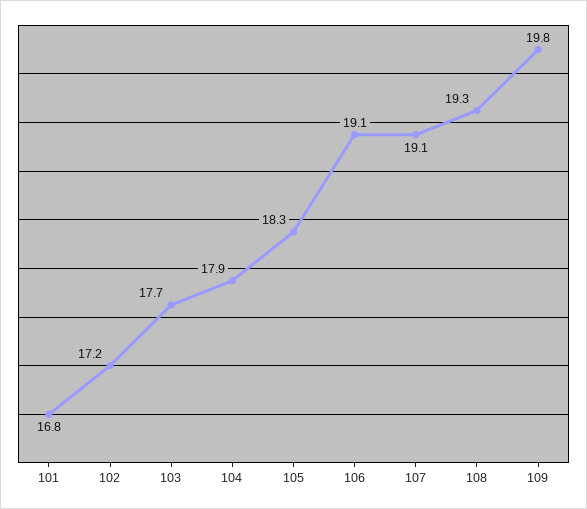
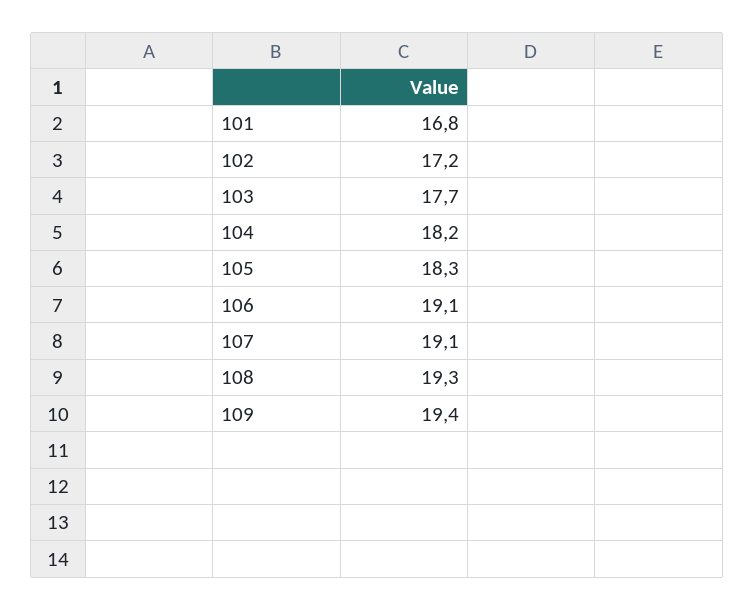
  {
    "101": 16.8,
    "102": 17.2,
    "103": 17.7,
-   "104": 17.9,
+   "104": 18.2,
    "105": 18.3,
    "106": 19.1,
    "107": 19.1,
    "108": 19.3,
-   "109": 19.8
+   "109": 19.4
  }

